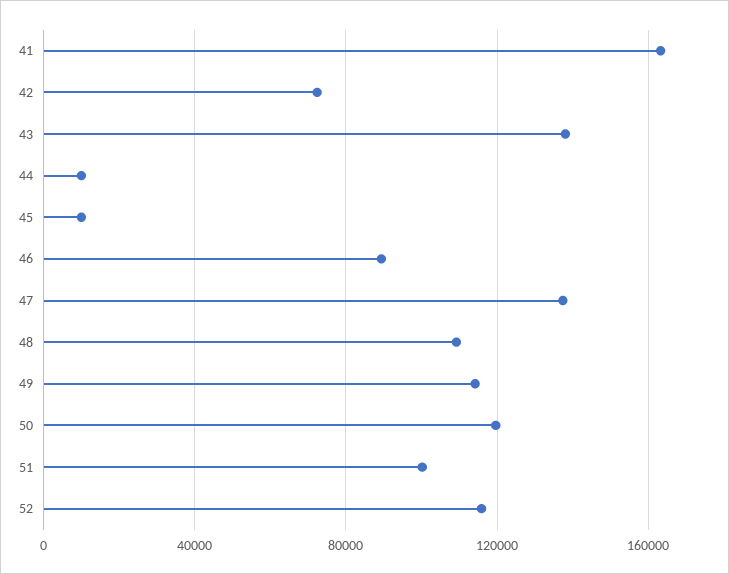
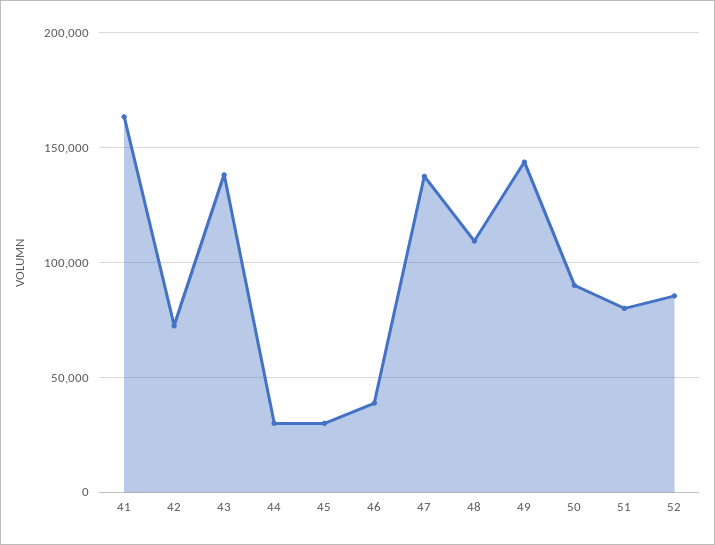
  {
    "41": 165000,
    "42": 70000,
    "43": 140000,
-   "44": 10000,
+   "44": 30000,
-   "45": 10000,
+   "45": 30000,
-   "46": 90000,
+   "46": 40000,
    "47": 135000,
    "48": 110000,
-   "49": 115000,
+   "49": 145000,
-   "50": 120000,
+   "50": 90000,
-   "51": 100000,
+   "51": 80000,
-   "52": 115000
+   "52": 85000
  }

